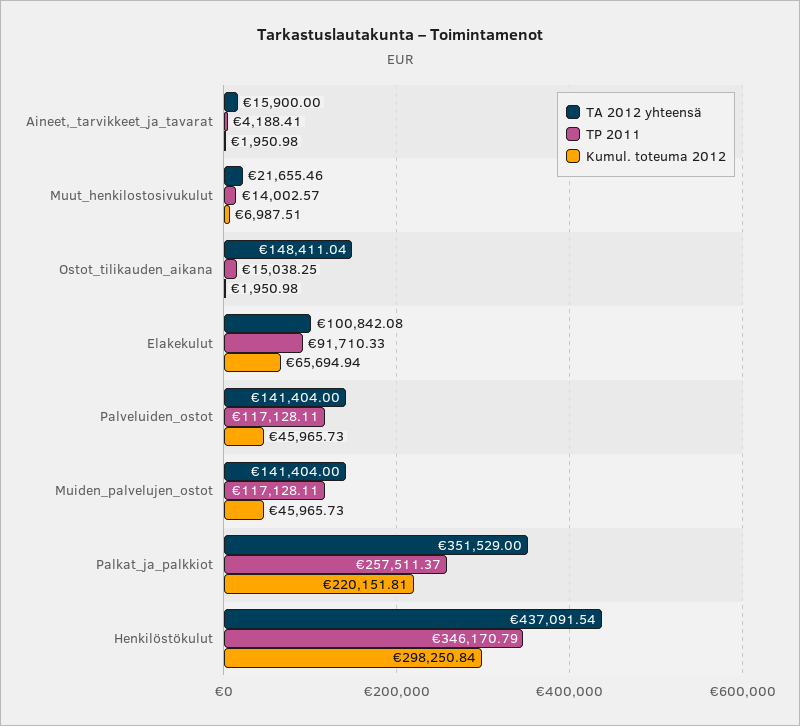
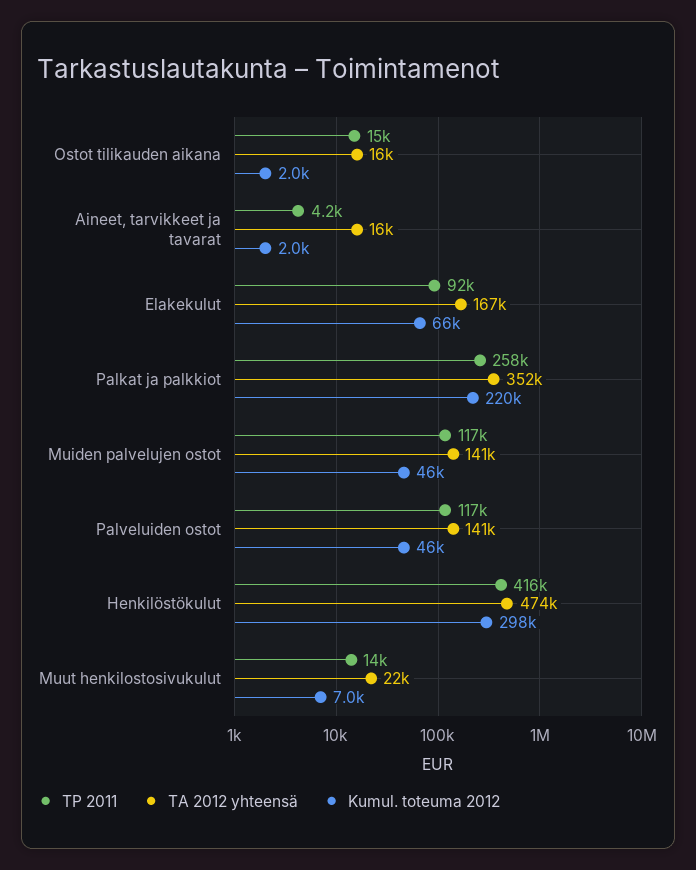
  {
    "TA 2012 yhteensä": {
      "Aineet,_tarvikkeet_ja_tavarat": 15900,
      "Muut_henkilostosivukulut": 21655.46,
-     "Ostot_tilikauden_aikana": 148411.04,
+     "Ostot_tilikauden_aikana": 16000,
-     "Elakekulut": 100842.08,
+     "Elakekulut": 167000,
      "Palveluiden_ostot": 141404,
      "Muiden_palvelujen_ostot": 141404,
      "Palkat_ja_palkkiot": 351529,
-     "Henkilöstökulut": 437091.54
+     "Henkilöstökulut": 474000
    },
    "TP 2011": {
      "Aineet,_tarvikkeet_ja_tavarat": 4188.41,
      "Muut_henkilostosivukulut": 14002.57,
      "Ostot_tilikauden_aikana": 15038.25,
      "Elakekulut": 91710.33,
      "Palveluiden_ostot": 117128.11,
      "Muiden_palvelujen_ostot": 117128.11,
      "Palkat_ja_palkkiot": 257511.37,
-     "Henkilöstökulut": 346170.79
+     "Henkilöstökulut": 416000
    },
    "Kumul. toteuma 2012": {
      "Aineet,_tarvikkeet_ja_tavarat": 1950.98,
      "Muut_henkilostosivukulut": 6987.51,
      "Ostot_tilikauden_aikana": 1950.98,
      "Elakekulut": 65694.94,
      "Palveluiden_ostot": 45965.73,
      "Muiden_palvelujen_ostot": 45965.73,
      "Palkat_ja_palkkiot": 220151.81,
      "Henkilöstökulut": 298250.84
    }
  }

